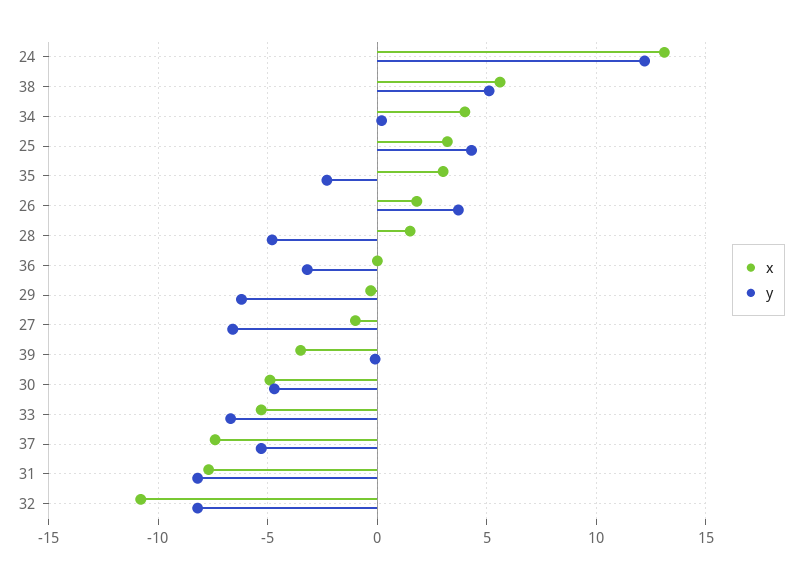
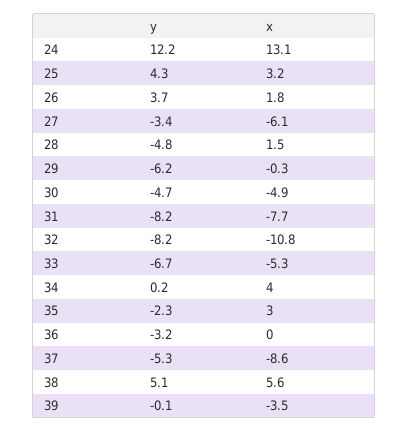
  {
    "x": {
      "24": 13.1,
      "38": 5.6,
      "34": 4,
      "25": 3.2,
      "35": 3,
      "26": 1.8,
      "28": 1.5,
      "36": 0,
      "29": -0.3,
-     "27": -1,
+     "27": -6.1,
      "39": -3.5,
      "30": -4.9,
      "33": -5.3,
-     "37": -7.5,
+     "37": -8.6,
      "31": -7.7,
      "32": -10.8
    },
    "y": {
      "24": 12.2,
      "38": 5.1,
      "34": 0.2,
      "25": 4.3,
      "35": -2.3,
      "26": 3.7,
      "28": -4.8,
      "36": -3.2,
      "29": -6.2,
-     "27": -6.5,
+     "27": -3.4,
      "39": -0.1,
      "30": -4.7,
      "33": -6.7,
      "37": -5.3,
      "31": -8.2,
      "32": -8.2
    }
  }

